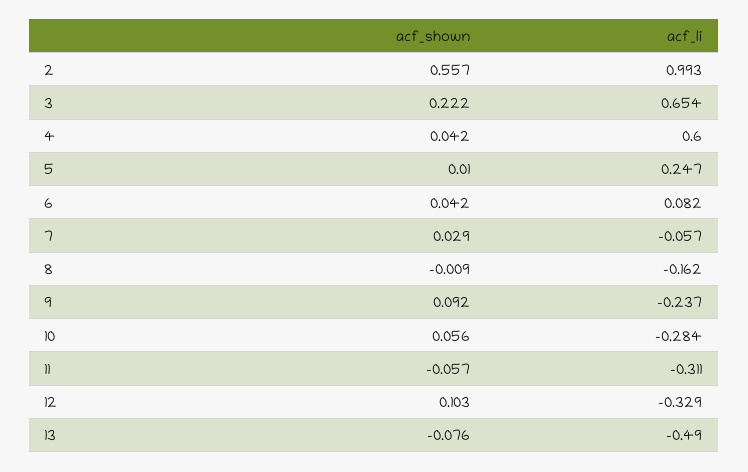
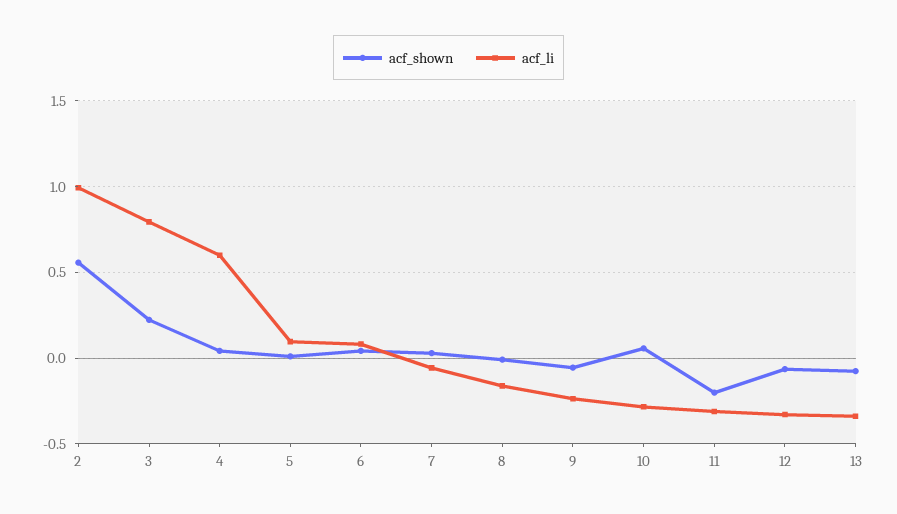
  {
    "acf_shown": {
      "2": 0.557,
      "3": 0.222,
      "4": 0.042,
      "5": 0.01,
      "6": 0.042,
      "7": 0.029,
      "8": -0.009,
-     "9": 0.092,
+     "9": -0.05,
      "10": 0.056,
-     "11": -0.057,
+     "11": -0.2,
-     "12": 0.103,
+     "12": -0.05,
      "13": -0.076
    },
    "acf_li": {
      "2": 0.993,
-     "3": 0.654,
+     "3": 0.8,
      "4": 0.6,
-     "5": 0.247,
+     "5": 0.1,
      "6": 0.082,
      "7": -0.057,
      "8": -0.162,
      "9": -0.237,
      "10": -0.284,
      "11": -0.311,
      "12": -0.329,
-     "13": -0.49
+     "13": -0.35
    }
  }

